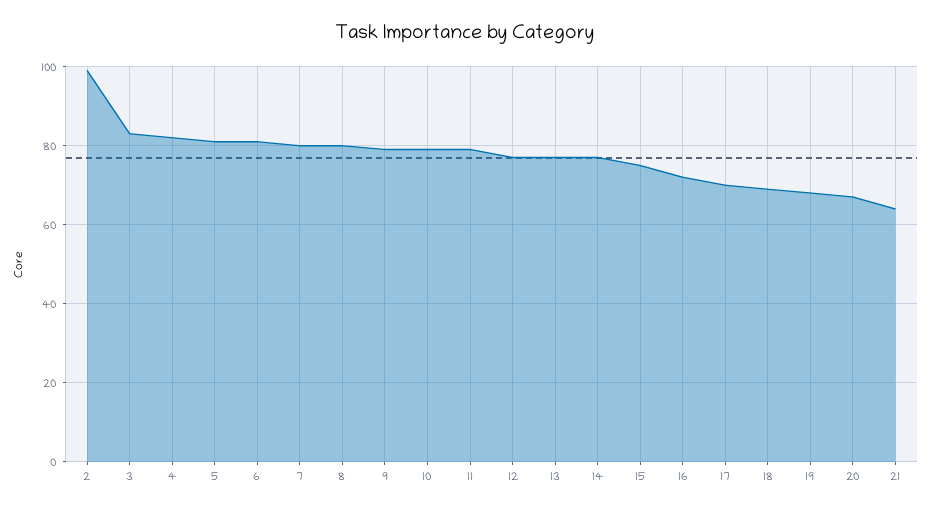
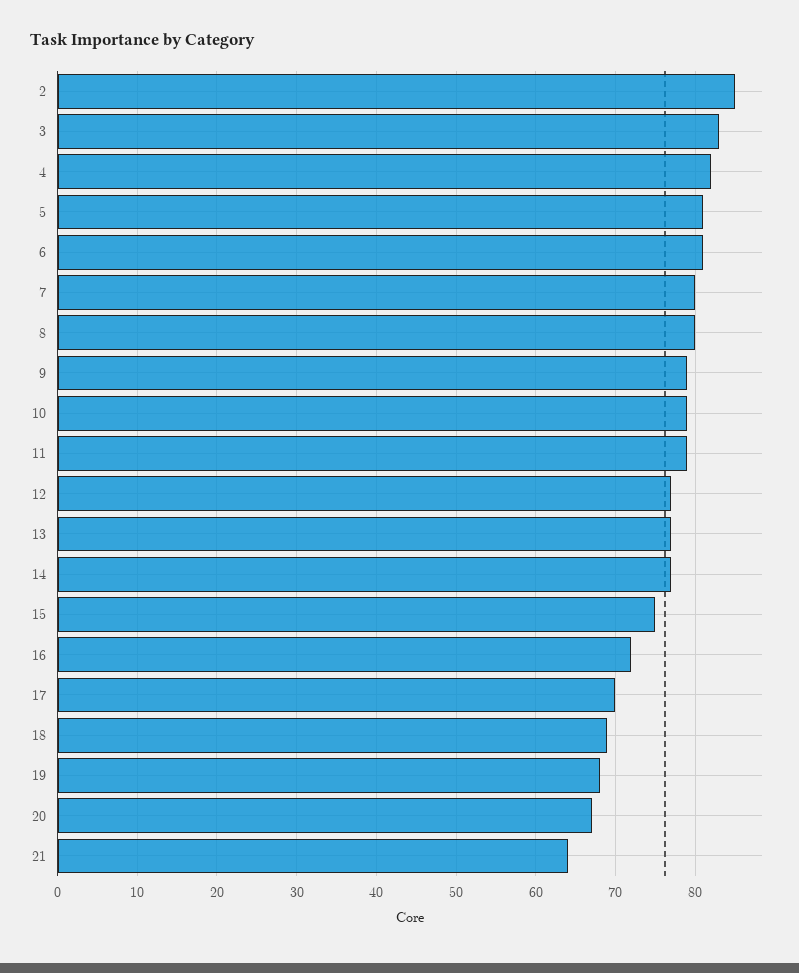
  {
-   "2": 100,
+   "2": 85,
    "3": 83,
    "4": 82,
    "5": 81,
    "6": 81,
    "7": 80,
    "8": 80,
    "9": 79,
    "10": 79,
    "11": 79,
    "12": 77,
    "13": 77,
    "14": 77,
    "15": 75,
    "16": 72,
    "17": 70,
    "18": 69,
    "19": 68,
    "20": 67,
    "21": 64
  }

